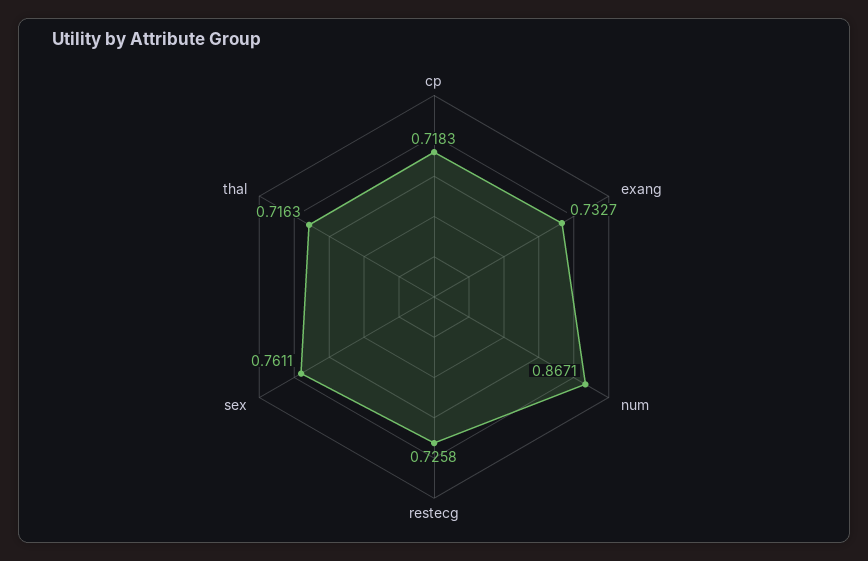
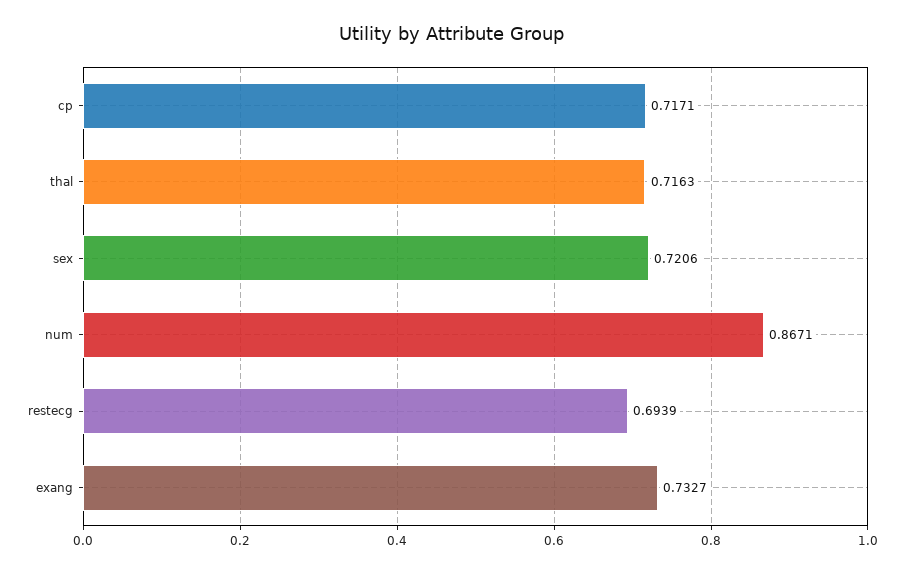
  {
-   "cp": 0.7183,
+   "cp": 0.7171,
    "exang": 0.7327,
    "num": 0.8671,
-   "restecg": 0.7258,
+   "restecg": 0.6939,
-   "sex": 0.7611,
+   "sex": 0.7206,
    "thal": 0.7163
  }

